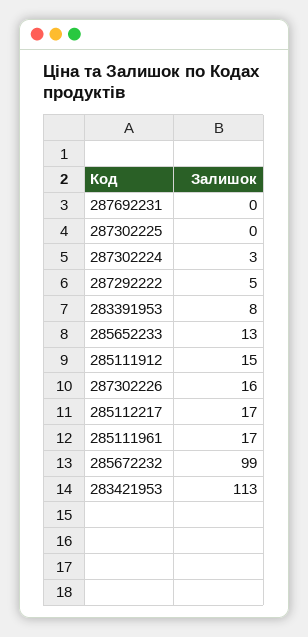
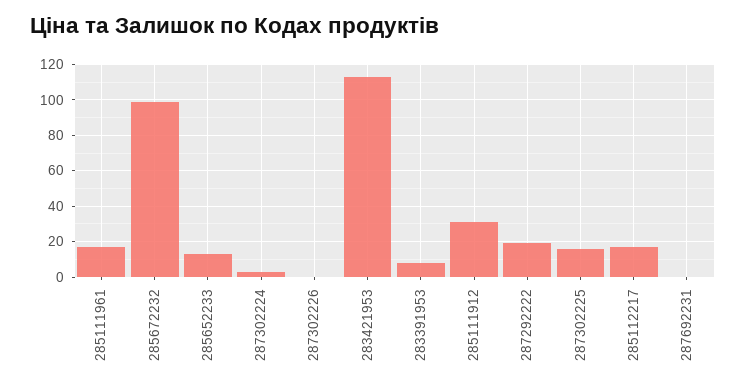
  {
    "287692231": 0,
-   "287302225": 0,
+   "287302225": 15,
    "287302224": 3,
-   "287292222": 5,
+   "287292222": 20,
    "283391953": 8,
    "285652233": 13,
-   "285111912": 15,
+   "285111912": 30,
-   "287302226": 16,
+   "287302226": 0,
    "285112217": 17,
    "285111961": 17,
    "285672232": 99,
    "283421953": 113
  }

